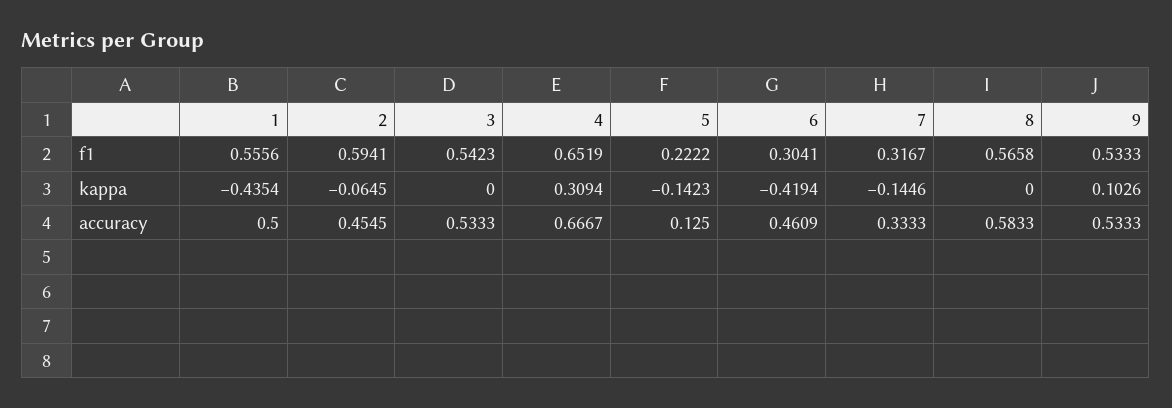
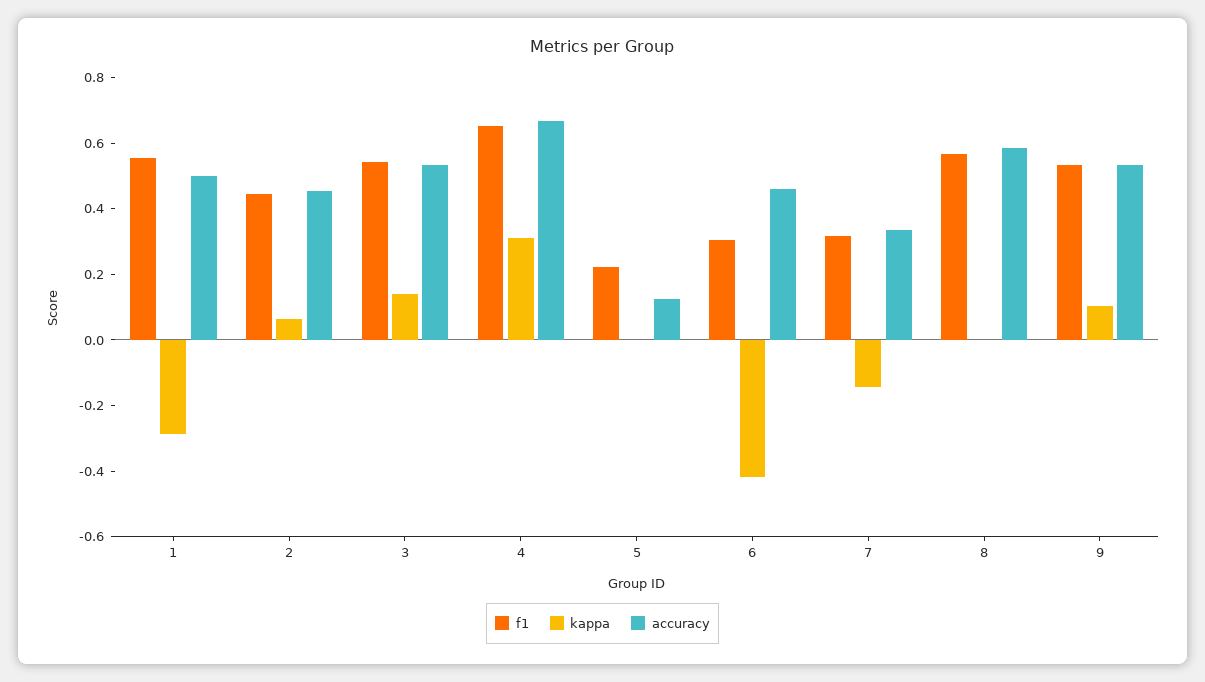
  {
    "f1": {
      "1": 0.5556,
-     "2": 0.5941,
+     "2": 0.45,
      "3": 0.5423,
      "4": 0.6519,
      "5": 0.2222,
      "6": 0.3041,
      "7": 0.3167,
      "8": 0.5658,
      "9": 0.5333
    },
    "kappa": {
-     "1": -0.4354,
+     "1": -0.3,
-     "2": -0.0645,
+     "2": 0.05,
-     "3": 0,
+     "3": 0.15,
      "4": 0.3094,
-     "5": -0.1423,
+     "5": 0,
      "6": -0.4194,
      "7": -0.1446,
      "8": 0,
      "9": 0.1026
    },
    "accuracy": {
      "1": 0.5,
      "2": 0.4545,
      "3": 0.5333,
      "4": 0.6667,
      "5": 0.125,
      "6": 0.4609,
      "7": 0.3333,
      "8": 0.5833,
      "9": 0.5333
    }
  }

